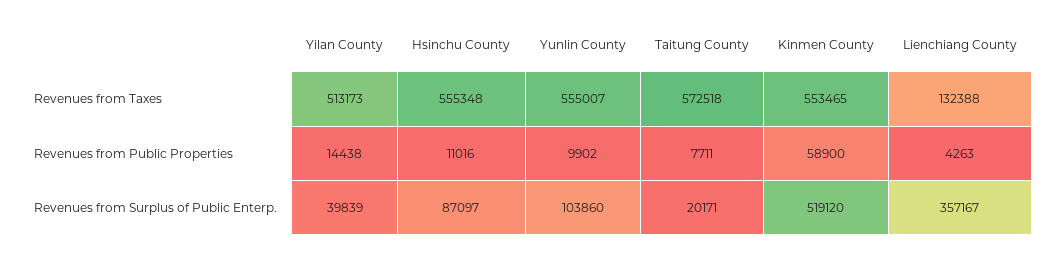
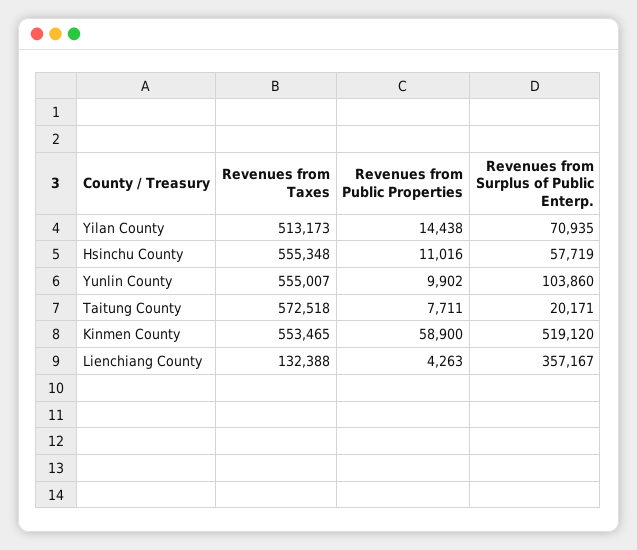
  {
    "Yilan County": {
      "Revenues from Taxes": 513173,
      "Revenues from Public Properties": 14438,
-     "Revenues from Surplus of Public Enterp.": 39839
+     "Revenues from Surplus of Public Enterp.": 70935
    },
    "Hsinchu County": {
      "Revenues from Taxes": 555348,
      "Revenues from Public Properties": 11016,
-     "Revenues from Surplus of Public Enterp.": 87097
+     "Revenues from Surplus of Public Enterp.": 57719
    },
    "Yunlin County": {
      "Revenues from Taxes": 555007,
      "Revenues from Public Properties": 9902,
      "Revenues from Surplus of Public Enterp.": 103860
    },
    "Taitung County": {
      "Revenues from Taxes": 572518,
      "Revenues from Public Properties": 7711,
      "Revenues from Surplus of Public Enterp.": 20171
    },
    "Kinmen County": {
      "Revenues from Taxes": 553465,
      "Revenues from Public Properties": 58900,
      "Revenues from Surplus of Public Enterp.": 519120
    },
    "Lienchiang County": {
      "Revenues from Taxes": 132388,
      "Revenues from Public Properties": 4263,
      "Revenues from Surplus of Public Enterp.": 357167
    }
  }

